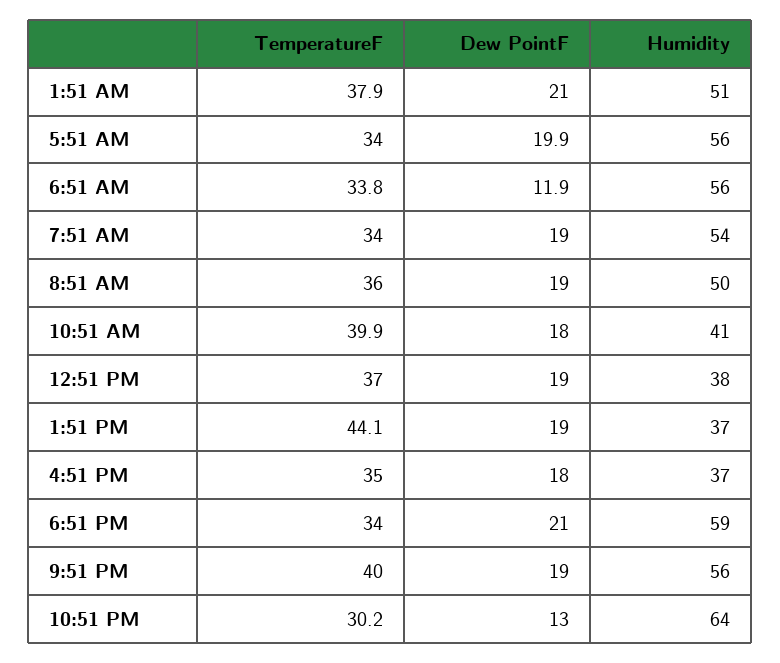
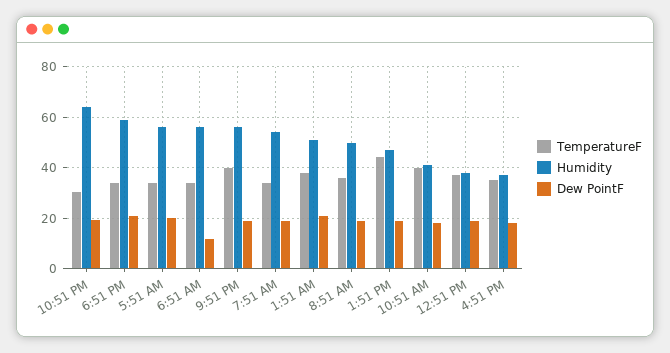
  {
    "TemperatureF": {
      "1:51 AM": 37.9,
      "5:51 AM": 34,
      "6:51 AM": 33.8,
      "7:51 AM": 34,
      "8:51 AM": 36,
      "10:51 AM": 39.9,
      "12:51 PM": 37,
      "1:51 PM": 44.1,
      "4:51 PM": 35,
      "6:51 PM": 34,
      "9:51 PM": 40,
      "10:51 PM": 30.2
    },
    "Dew PointF": {
      "1:51 AM": 21,
      "5:51 AM": 19.9,
      "6:51 AM": 11.9,
      "7:51 AM": 19,
      "8:51 AM": 19,
      "10:51 AM": 18,
      "12:51 PM": 19,
      "1:51 PM": 19,
      "4:51 PM": 18,
      "6:51 PM": 21,
      "9:51 PM": 19,
-     "10:51 PM": 13
+     "10:51 PM": 20
    },
    "Humidity": {
      "1:51 AM": 51,
      "5:51 AM": 56,
      "6:51 AM": 56,
      "7:51 AM": 54,
      "8:51 AM": 50,
      "10:51 AM": 41,
      "12:51 PM": 38,
-     "1:51 PM": 37,
+     "1:51 PM": 47.5,
      "4:51 PM": 37,
      "6:51 PM": 59,
      "9:51 PM": 56,
      "10:51 PM": 64
    }
  }

